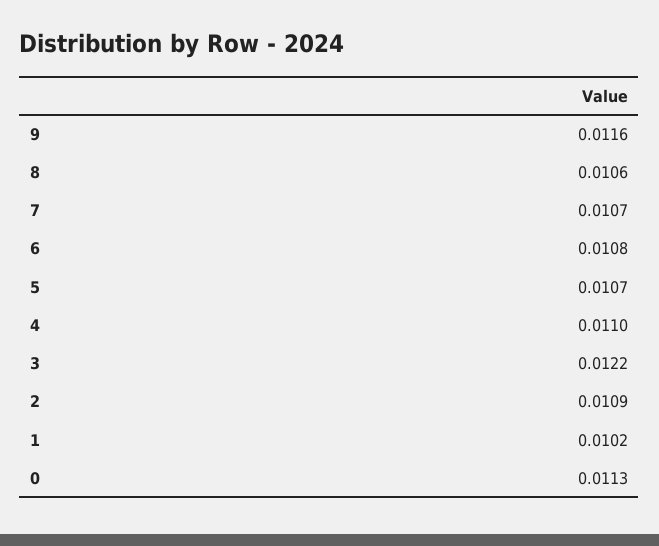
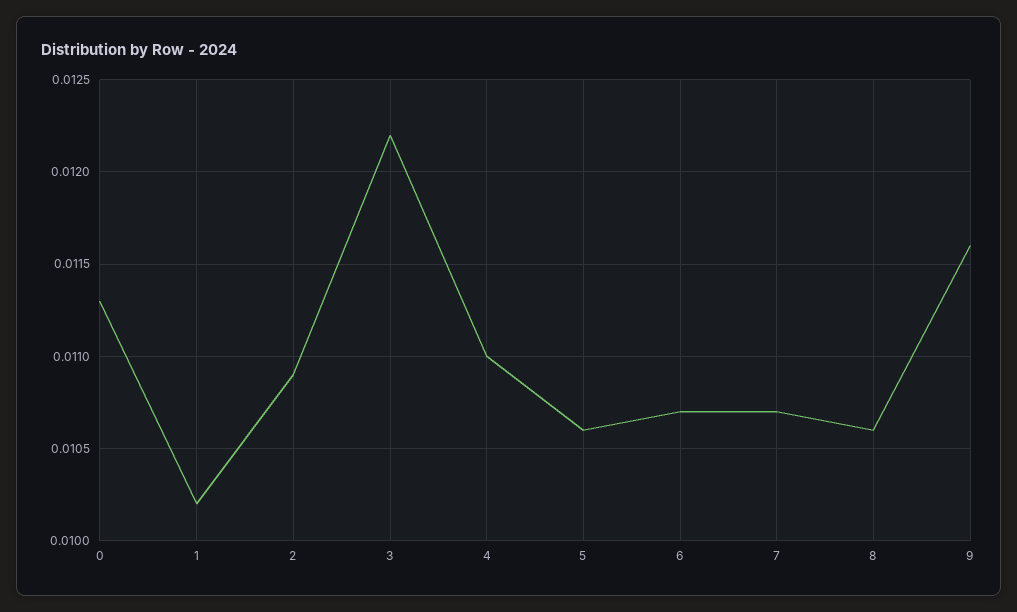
  {
    "9": 0.0116,
    "8": 0.0106,
    "7": 0.0107,
-   "6": 0.0108,
+   "6": 0.0107,
-   "5": 0.0107,
+   "5": 0.0106,
    "4": 0.011,
    "3": 0.0122,
    "2": 0.0109,
    "1": 0.0102,
    "0": 0.0113
  }

